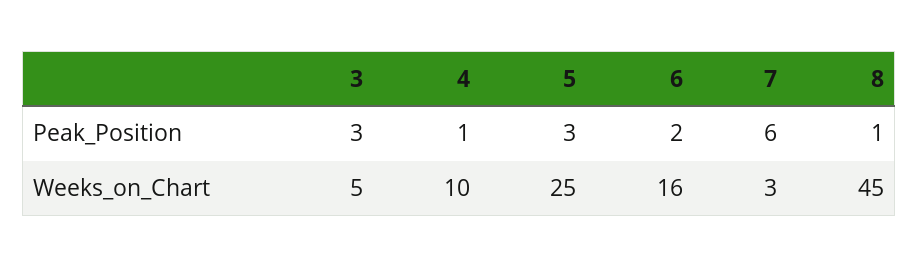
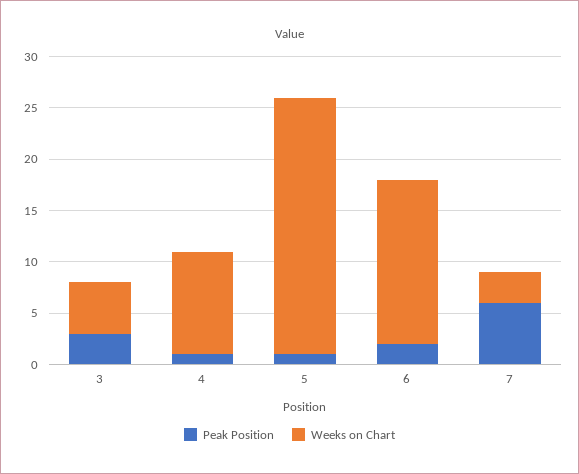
  {
    "Peak_Position": {
      "3": 3,
      "4": 1,
-     "5": 3,
+     "5": 1,
      "6": 2,
-     "7": 6,
+     "7": 6
-     "8": 1
    },
    "Weeks_on_Chart": {
      "3": 5,
      "4": 10,
      "5": 25,
      "6": 16,
-     "7": 3,
+     "7": 3
-     "8": 45
    }
  }

